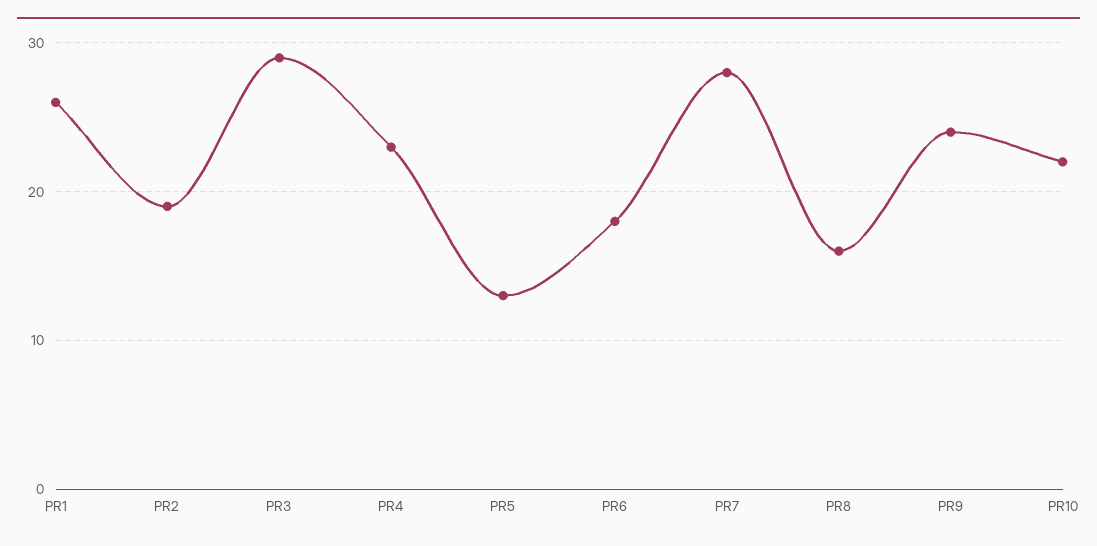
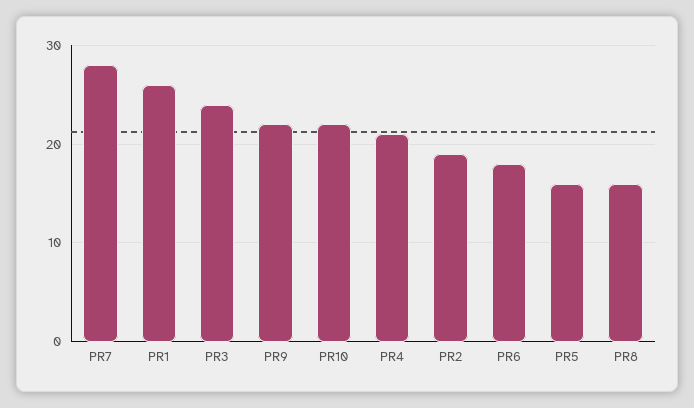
  {
    "PR1": 26,
    "PR2": 19,
-   "PR3": 29,
+   "PR3": 24,
-   "PR4": 23,
+   "PR4": 21,
-   "PR5": 13,
+   "PR5": 16,
    "PR6": 18,
    "PR7": 28,
    "PR8": 16,
-   "PR9": 24,
+   "PR9": 22,
    "PR10": 22
  }

